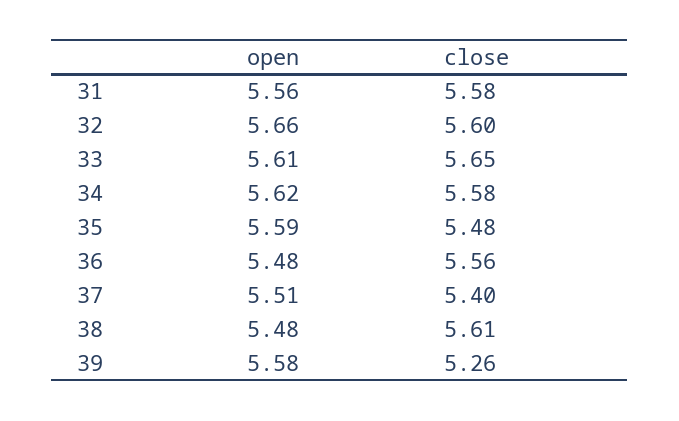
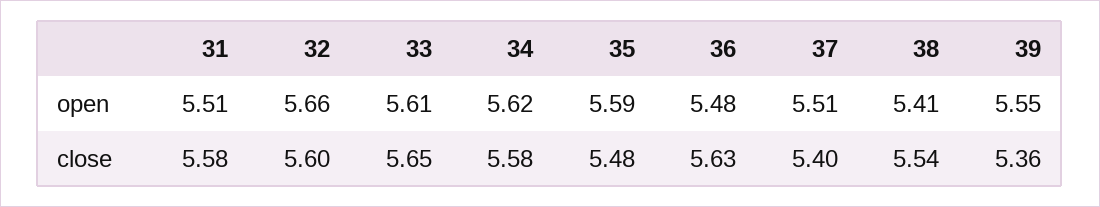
  {
    "open": {
-     "31": 5.56,
+     "31": 5.51,
      "32": 5.66,
      "33": 5.61,
      "34": 5.62,
      "35": 5.59,
      "36": 5.48,
      "37": 5.51,
-     "38": 5.48,
+     "38": 5.41,
-     "39": 5.58
+     "39": 5.55
    },
    "close": {
      "31": 5.58,
      "32": 5.6,
      "33": 5.65,
      "34": 5.58,
      "35": 5.48,
-     "36": 5.56,
+     "36": 5.63,
      "37": 5.4,
-     "38": 5.61,
+     "38": 5.54,
-     "39": 5.26
+     "39": 5.36
    }
  }

